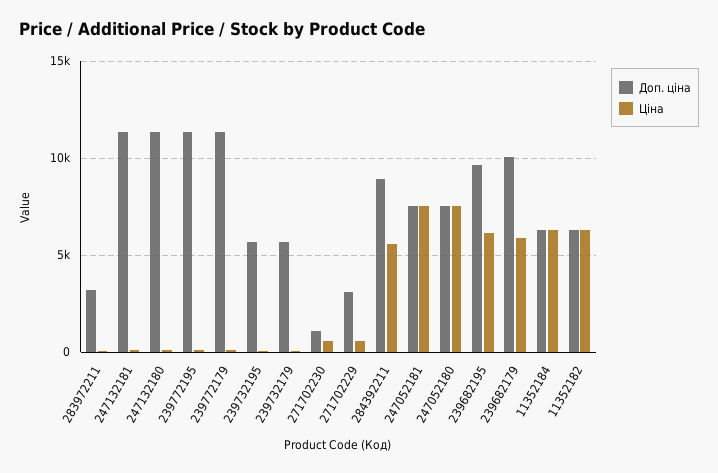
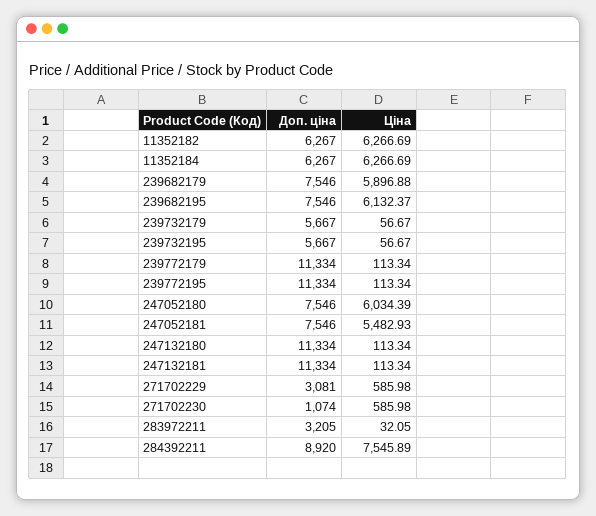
  {
    "Доп. ціна": {
      "283972211": 3205,
      "247132181": 11334,
      "247132180": 11334,
      "239772195": 11334,
      "239772179": 11334,
      "239732195": 5667,
      "239732179": 5667,
      "271702230": 1074,
      "271702229": 3081,
      "284392211": 8920,
      "247052181": 7546,
      "247052180": 7546,
-     "239682195": 9500,
+     "239682195": 7546,
-     "239682179": 10000,
+     "239682179": 7546,
      "11352184": 6267,
      "11352182": 6267
    },
    "Ціна": {
      "283972211": 32.05,
      "247132181": 113.34,
      "247132180": 113.34,
      "239772195": 113.34,
      "239772179": 113.34,
      "239732195": 56.67,
      "239732179": 56.67,
      "271702230": 585.98,
      "271702229": 585.98,
-     "284392211": 5500,
+     "284392211": 7545.89,
-     "247052181": 7500,
+     "247052181": 5482.93,
-     "247052180": 7500,
+     "247052180": 6034.39,
      "239682195": 6132.37,
      "239682179": 5896.88,
      "11352184": 6266.69,
      "11352182": 6266.69
    }
  }

